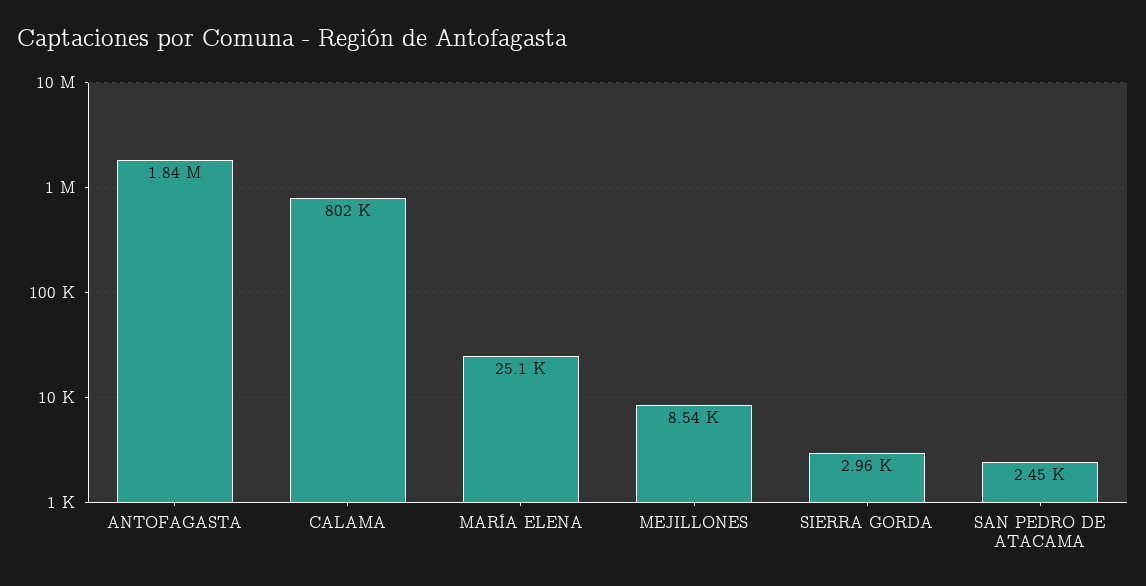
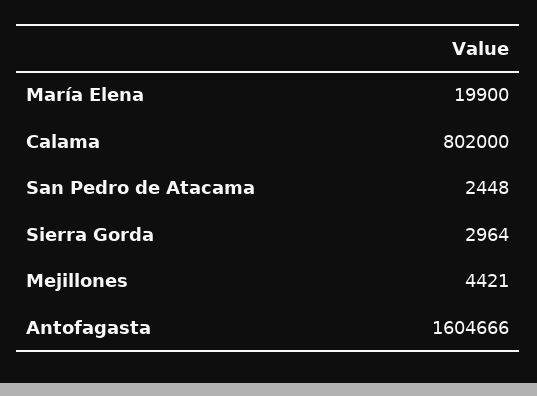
  {
-   "ANTOFAGASTA": 1840000,
+   "ANTOFAGASTA": 1604666,
    "CALAMA": 802000,
-   "MARÍA ELENA": 25100,
+   "MARÍA ELENA": 19900,
-   "MEJILLONES": 8540,
+   "MEJILLONES": 4421,
    "SIERRA GORDA": 2964,
    "SAN PEDRO DE ATACAMA": 2448
  }

